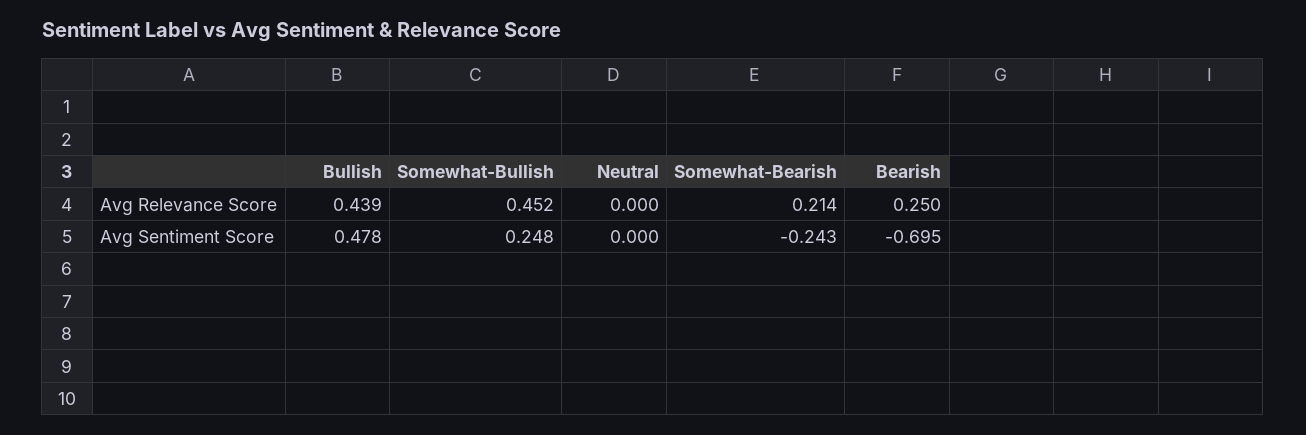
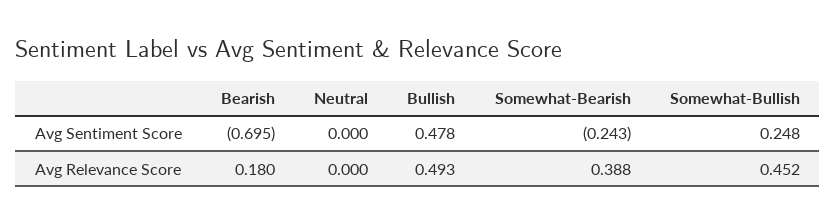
  {
    "Bullish": {
-     "Avg Relevance Score": 0.439,
+     "Avg Relevance Score": 0.493,
      "Avg Sentiment Score": 0.478
    },
    "Somewhat-Bullish": {
      "Avg Relevance Score": 0.452,
      "Avg Sentiment Score": 0.248
    },
    "Neutral": {
      "Avg Relevance Score": 0,
      "Avg Sentiment Score": 0
    },
    "Somewhat-Bearish": {
-     "Avg Relevance Score": 0.214,
+     "Avg Relevance Score": 0.388,
      "Avg Sentiment Score": -0.243
    },
    "Bearish": {
-     "Avg Relevance Score": 0.25,
+     "Avg Relevance Score": 0.18,
      "Avg Sentiment Score": -0.695
    }
  }

